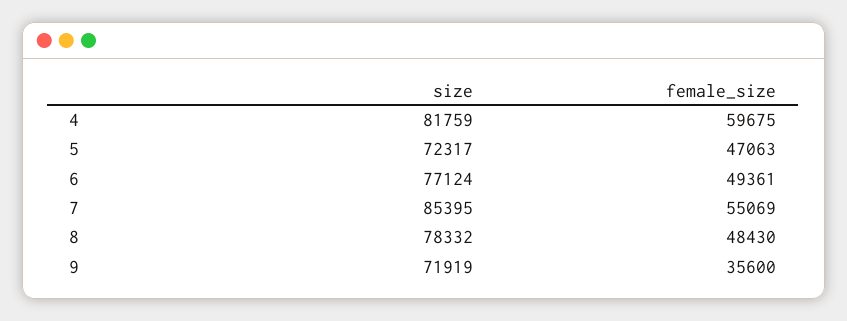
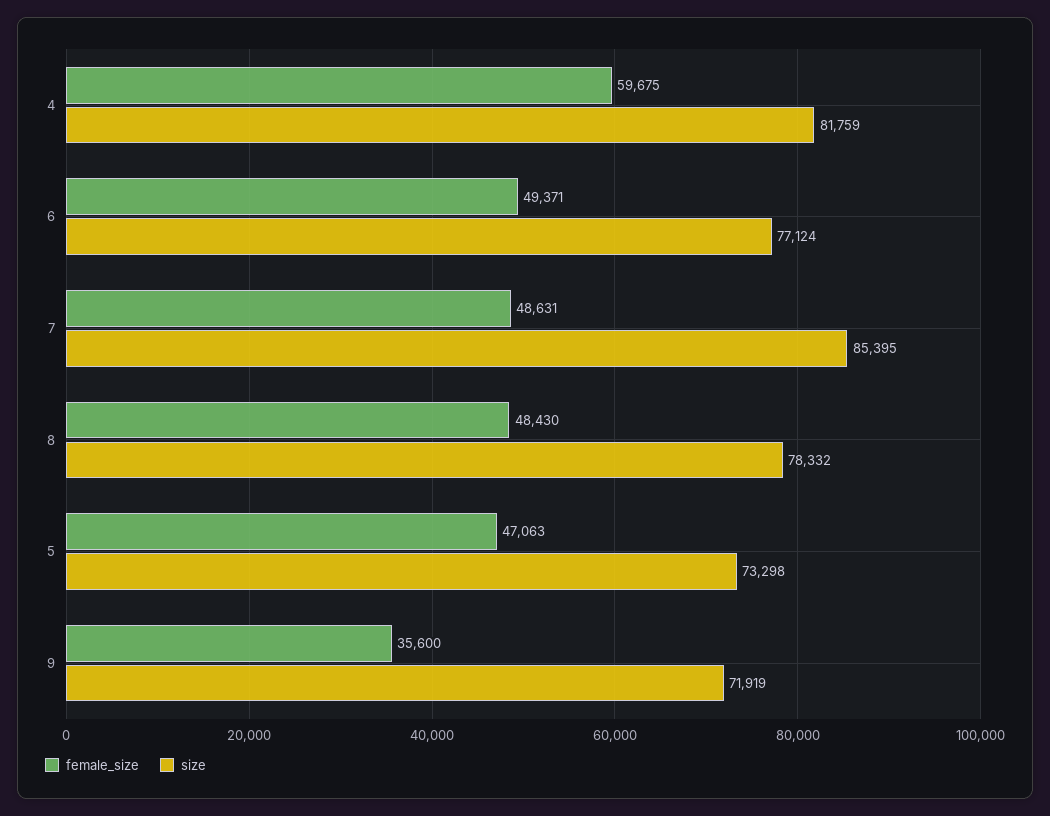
  {
    "size": {
      "4": 81759,
-     "5": 72317,
+     "5": 73298,
      "6": 77124,
      "7": 85395,
      "8": 78332,
      "9": 71919
    },
    "female_size": {
      "4": 59675,
      "5": 47063,
-     "6": 49361,
+     "6": 49371,
-     "7": 55069,
+     "7": 48631,
      "8": 48430,
      "9": 35600
    }
  }

